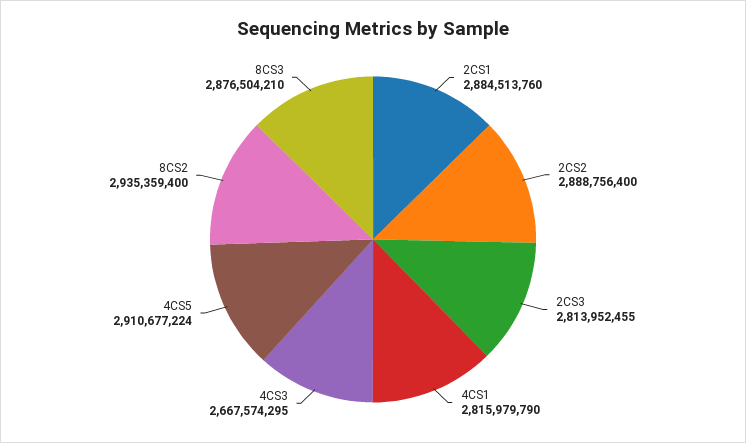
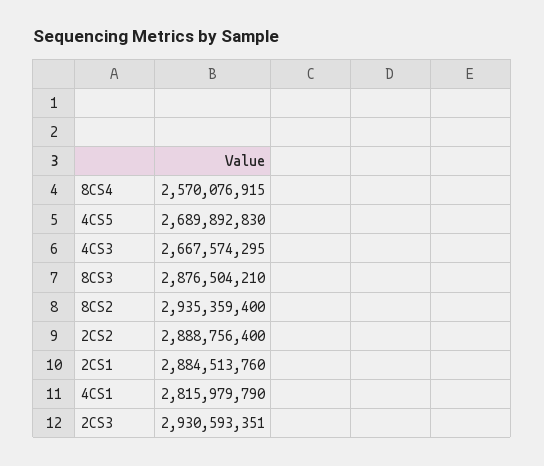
  {
    "2CS1": 2884513760,
    "2CS2": 2888756400,
-   "2CS3": 2813952455,
+   "2CS3": 2930593351,
    "4CS1": 2815979790,
    "4CS3": 2667574295,
-   "4CS5": 2910677224,
+   "4CS5": 2689892830,
    "8CS2": 2935359400,
-   "8CS3": 2876504210
+   "8CS3": 2876504210,
+   "8CS4": 2570076915
  }

